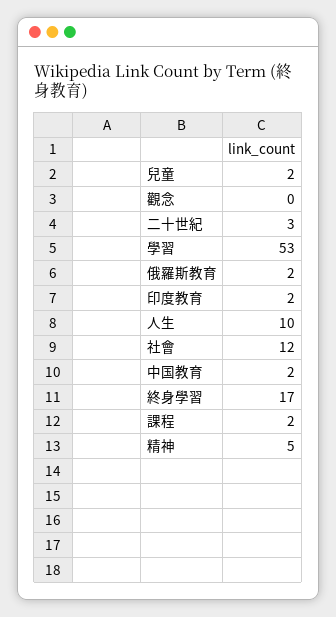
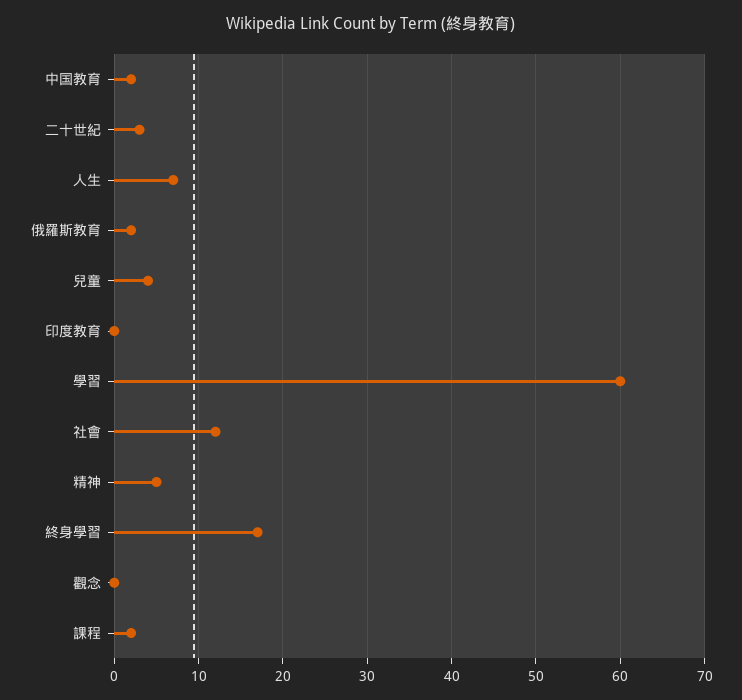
  {
-   "兒童": 2,
+   "兒童": 4,
    "觀念": 0,
    "二十世紀": 3,
-   "學習": 53,
+   "學習": 60,
    "俄羅斯教育": 2,
-   "印度教育": 2,
+   "印度教育": 0,
-   "人生": 10,
+   "人生": 7,
    "社會": 12,
    "中国教育": 2,
    "終身學習": 17,
    "課程": 2,
    "精神": 5
  }

